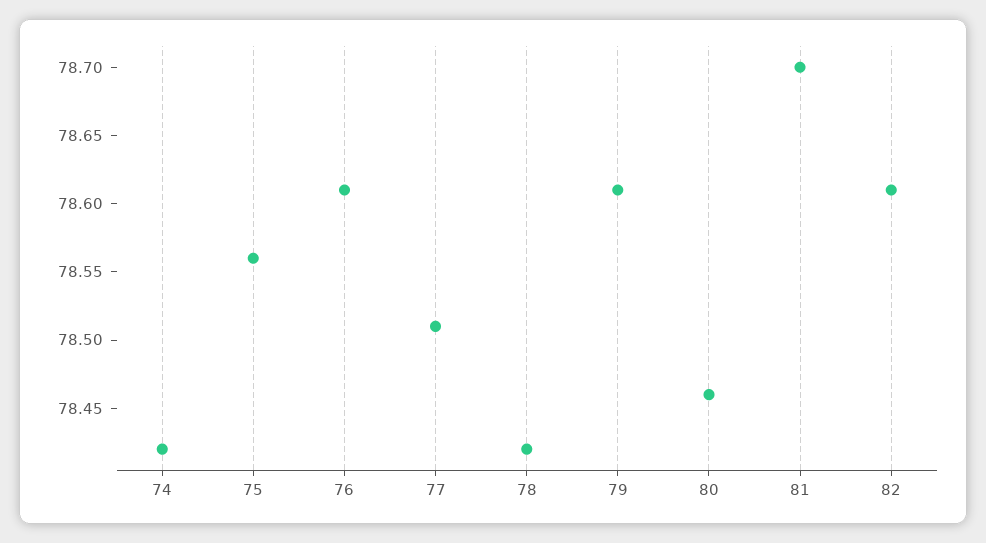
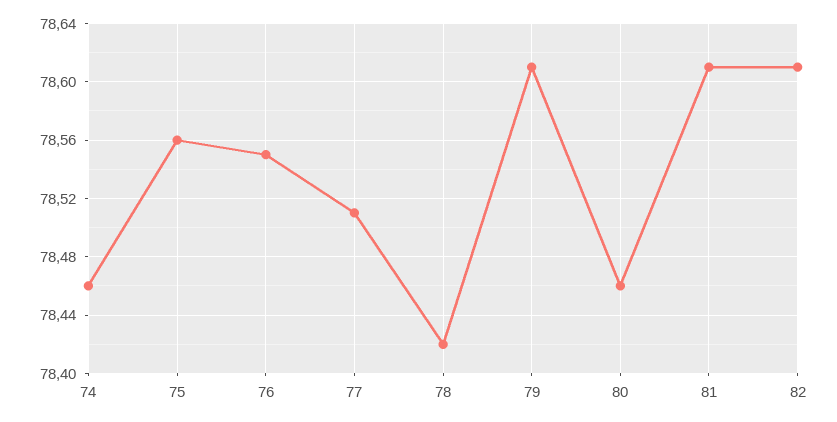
  {
-   "74": 78.42,
+   "74": 78.46,
    "75": 78.56,
-   "76": 78.61,
+   "76": 78.55,
    "77": 78.51,
    "78": 78.42,
    "79": 78.61,
    "80": 78.46,
-   "81": 78.7,
+   "81": 78.61,
    "82": 78.61
  }

